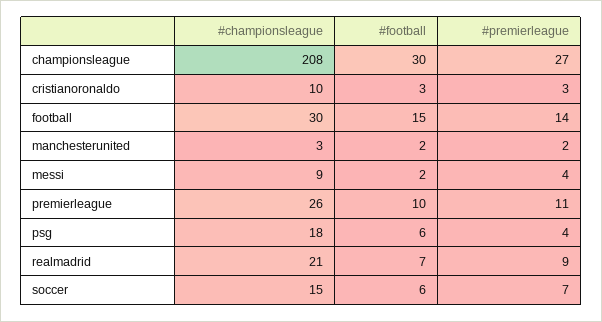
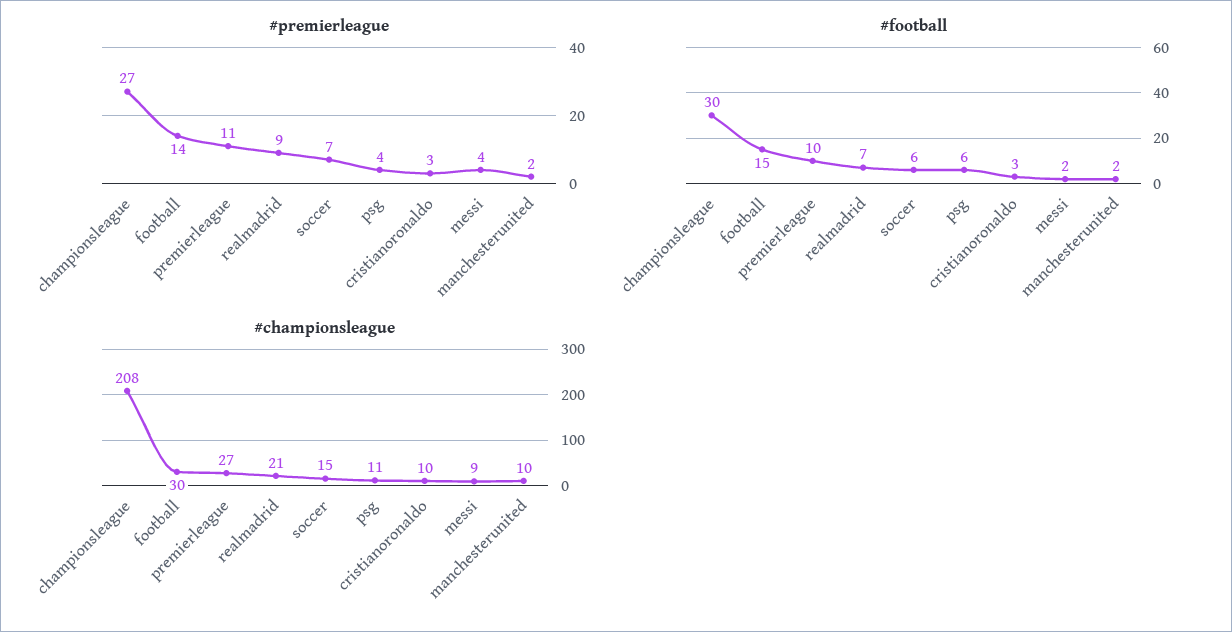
  {
    "#championsleague": {
      "championsleague": 208,
      "cristianoronaldo": 10,
      "football": 30,
-     "manchesterunited": 3,
+     "manchesterunited": 10,
      "messi": 9,
-     "premierleague": 26,
+     "premierleague": 27,
-     "psg": 18,
+     "psg": 11,
      "realmadrid": 21,
      "soccer": 15
    },
    "#football": {
      "championsleague": 30,
      "cristianoronaldo": 3,
      "football": 15,
      "manchesterunited": 2,
      "messi": 2,
      "premierleague": 10,
      "psg": 6,
      "realmadrid": 7,
      "soccer": 6
    },
    "#premierleague": {
      "championsleague": 27,
      "cristianoronaldo": 3,
      "football": 14,
      "manchesterunited": 2,
      "messi": 4,
      "premierleague": 11,
      "psg": 4,
      "realmadrid": 9,
      "soccer": 7
    }
  }

